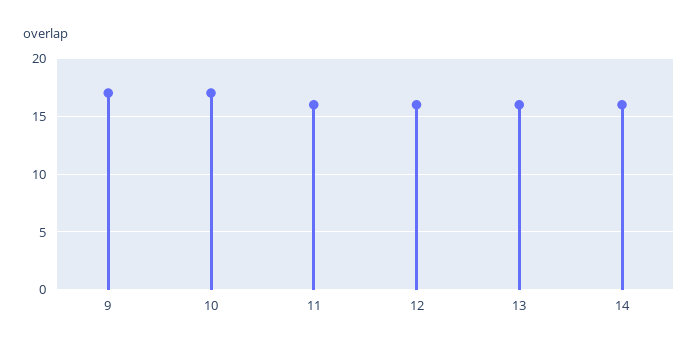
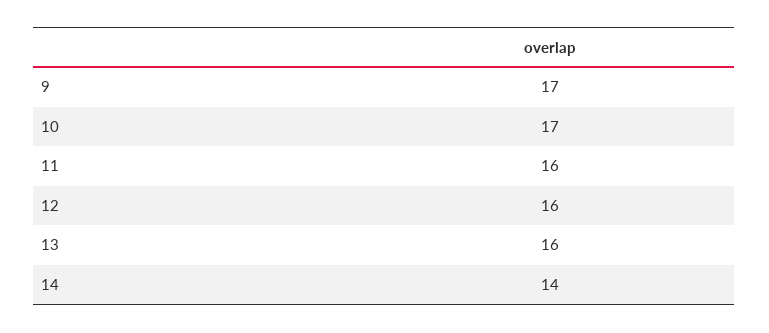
  {
    "9": 17,
    "10": 17,
    "11": 16,
    "12": 16,
    "13": 16,
-   "14": 16
+   "14": 14
  }

